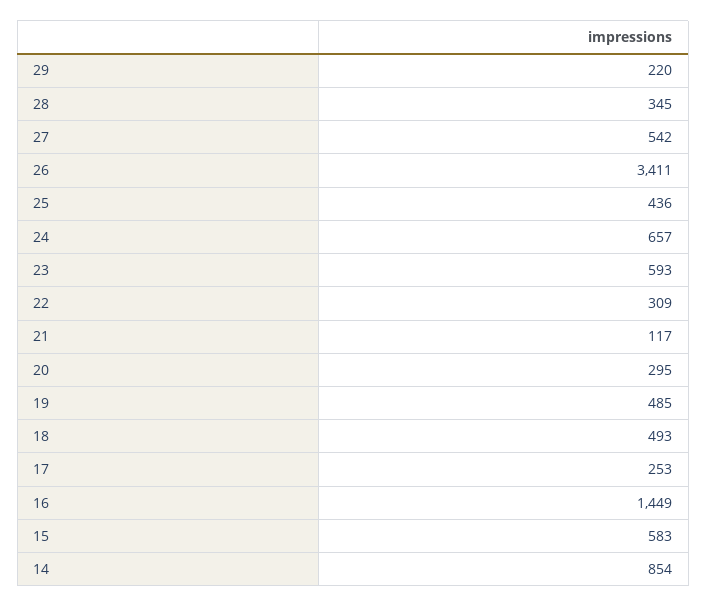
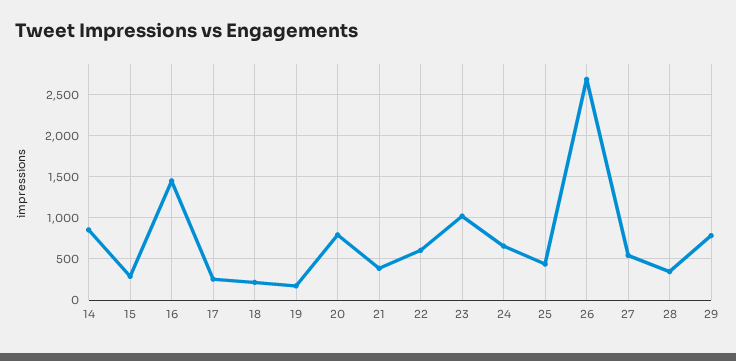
  {
-   "29": 220,
+   "29": 800,
    "28": 345,
    "27": 542,
-   "26": 3411,
+   "26": 2700,
    "25": 436,
    "24": 657,
-   "23": 593,
+   "23": 1000,
-   "22": 309,
+   "22": 600,
-   "21": 117,
+   "21": 400,
-   "20": 295,
+   "20": 800,
-   "19": 485,
+   "19": 200,
-   "18": 493,
+   "18": 200,
    "17": 253,
    "16": 1449,
-   "15": 583,
+   "15": 300,
    "14": 854
  }

